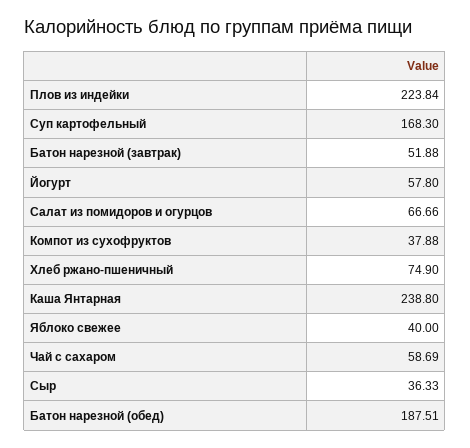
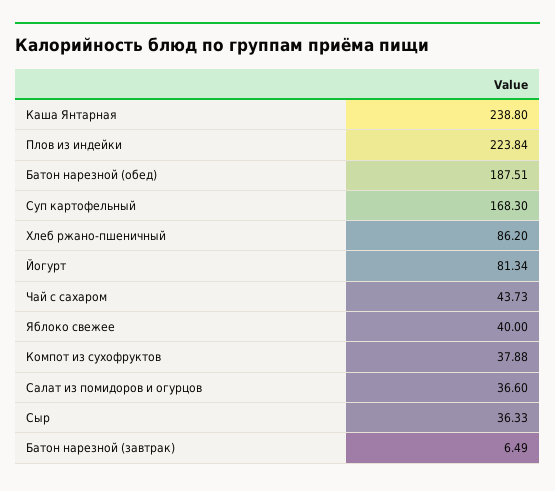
  {
    "Плов из индейки": 223.84,
    "Суп картофельный": 168.3,
-   "Батон нарезной (завтрак)": 51.88,
+   "Батон нарезной (завтрак)": 6.49,
-   "Йогурт": 57.8,
+   "Йогурт": 81.34,
-   "Салат из помидоров и огурцов": 66.66,
+   "Салат из помидоров и огурцов": 36.6,
    "Компот из сухофруктов": 37.88,
-   "Хлеб ржано-пшеничный": 74.9,
+   "Хлеб ржано-пшеничный": 86.2,
    "Каша Янтарная": 238.8,
    "Яблоко свежее": 40,
-   "Чай с сахаром": 58.69,
+   "Чай с сахаром": 43.73,
    "Сыр": 36.33,
    "Батон нарезной (обед)": 187.51
  }

